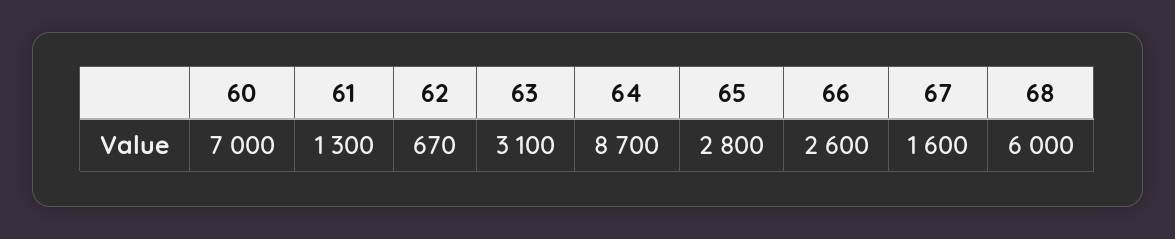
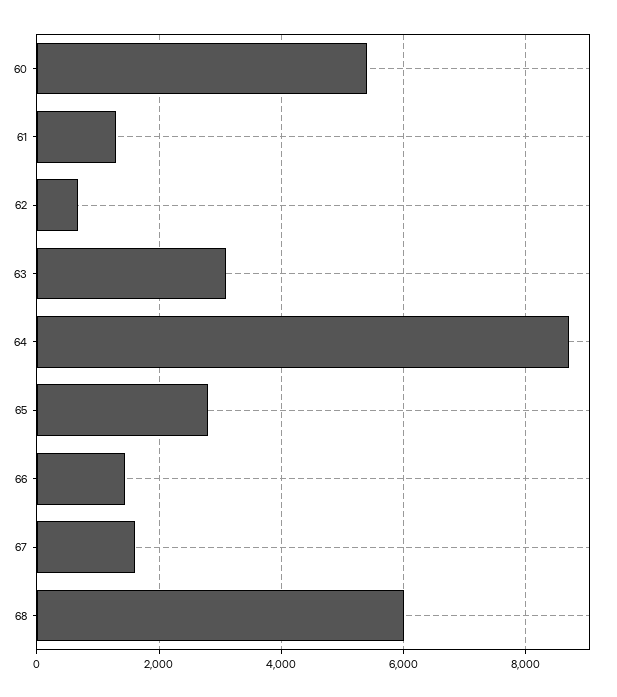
  {
-   "60": 7000,
+   "60": 5400,
    "61": 1300,
    "62": 670,
    "63": 3100,
    "64": 8700,
    "65": 2800,
-   "66": 2600,
+   "66": 1400,
    "67": 1600,
    "68": 6000
  }

